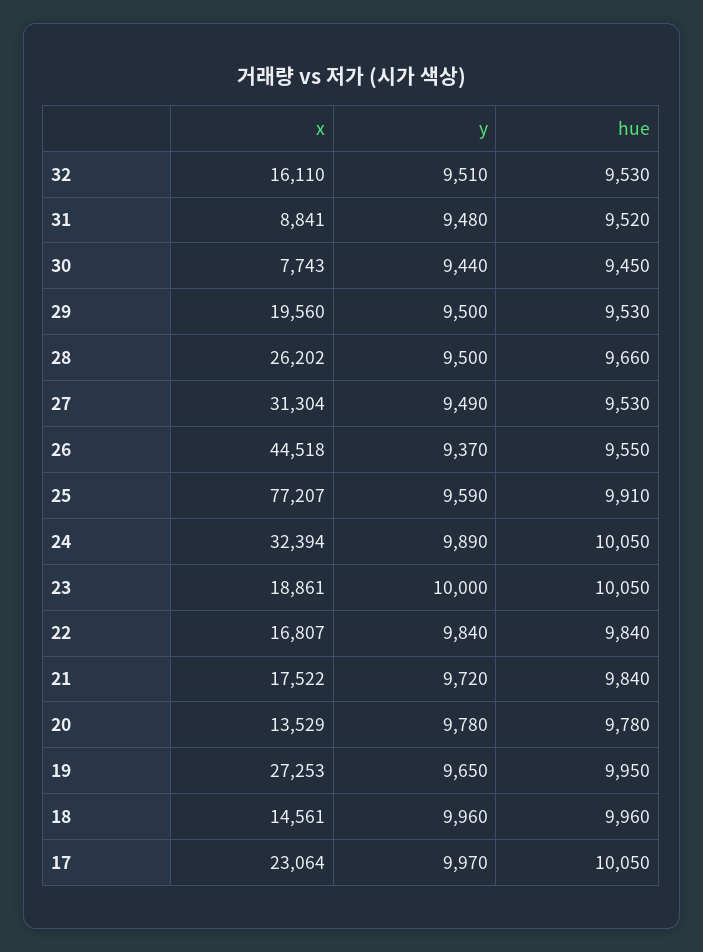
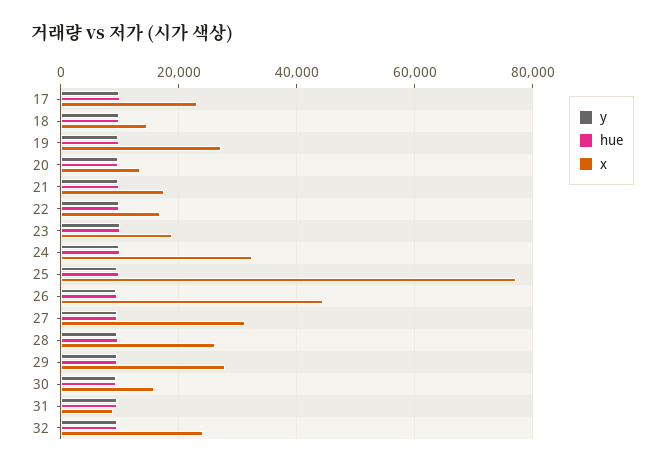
  {
    "x": {
-     "32": 16110,
+     "32": 24000,
      "31": 8841,
-     "30": 7743,
+     "30": 16000,
-     "29": 19560,
+     "29": 28000,
      "28": 26202,
      "27": 31304,
      "26": 44518,
      "25": 77207,
      "24": 32394,
      "23": 18861,
      "22": 16807,
      "21": 17522,
      "20": 13529,
      "19": 27253,
      "18": 14561,
      "17": 23064
    },
    "y": {
      "32": 9510,
      "31": 9480,
      "30": 9440,
      "29": 9500,
      "28": 9500,
      "27": 9490,
      "26": 9370,
      "25": 9590,
      "24": 9890,
      "23": 10000,
      "22": 9840,
      "21": 9720,
      "20": 9780,
      "19": 9650,
      "18": 9960,
      "17": 9970
    },
    "hue": {
      "32": 9530,
      "31": 9520,
      "30": 9450,
      "29": 9530,
      "28": 9660,
      "27": 9530,
      "26": 9550,
      "25": 9910,
      "24": 10050,
      "23": 10050,
      "22": 9840,
      "21": 9840,
      "20": 9780,
      "19": 9950,
      "18": 9960,
      "17": 10050
    }
  }

